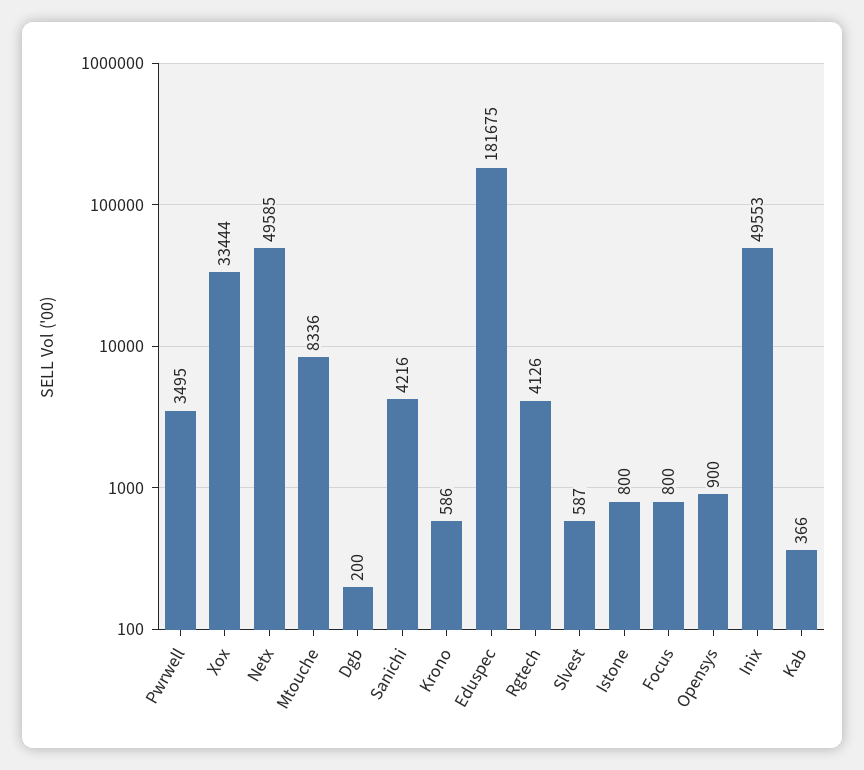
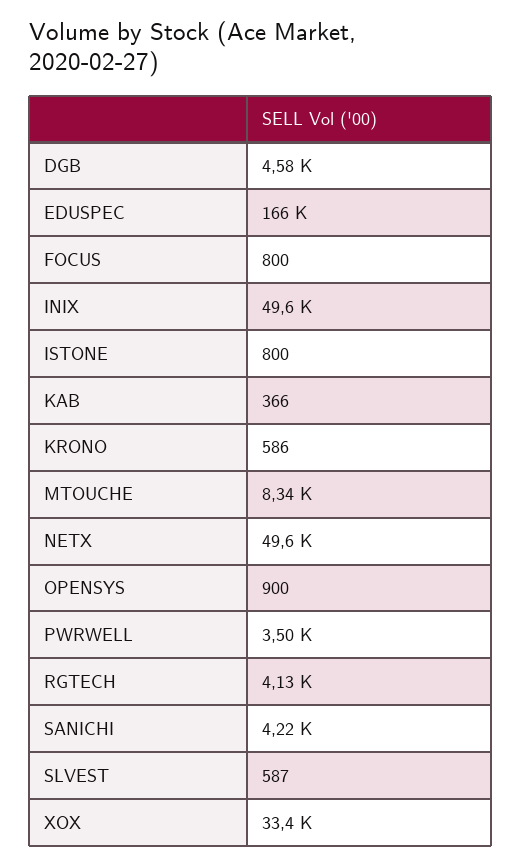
  {
    "Pwrwell": 3495,
    "Xox": 33444,
    "Netx": 49585,
    "Mtouche": 8336,
-   "Dgb": 200,
+   "Dgb": 4580,
    "Sanichi": 4216,
    "Krono": 586,
-   "Eduspec": 181675,
+   "Eduspec": 166000,
    "Rgtech": 4126,
    "Slvest": 587,
    "Istone": 800,
    "Focus": 800,
    "Opensys": 900,
    "Inix": 49553,
    "Kab": 366
  }

